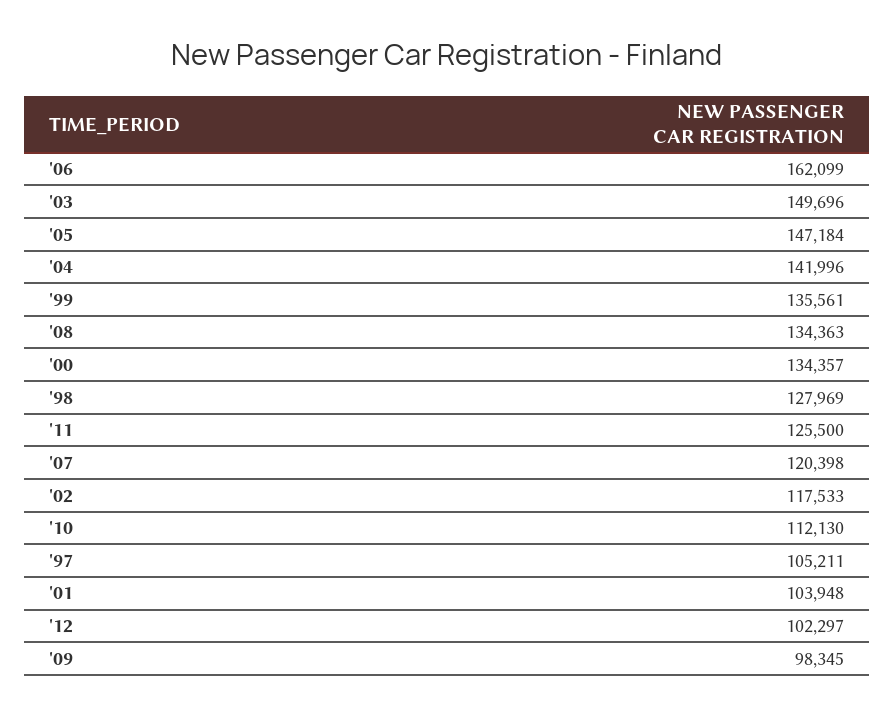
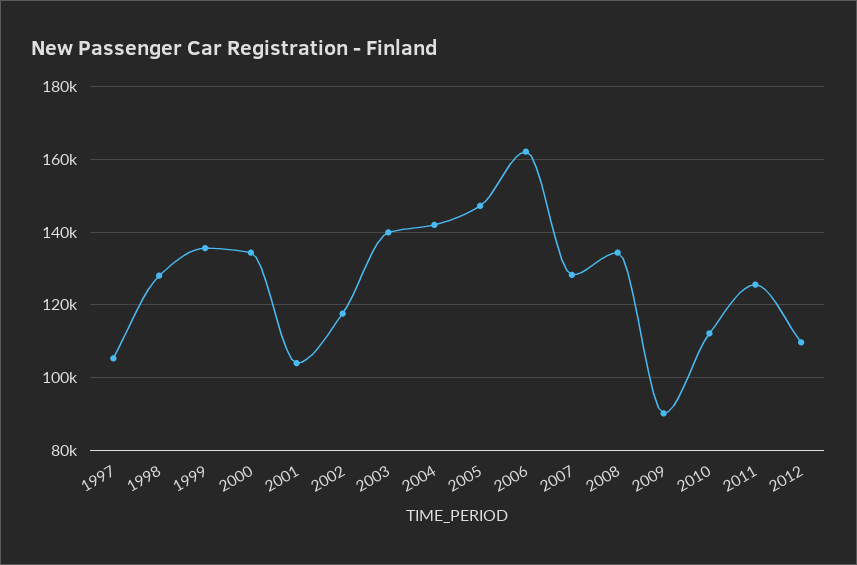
  {
    "'06": 162099,
-   "'03": 149696,
+   "'03": 140000,
    "'05": 147184,
    "'04": 141996,
    "'99": 135561,
    "'08": 134363,
    "'00": 134357,
    "'98": 127969,
    "'11": 125500,
-   "'07": 120398,
+   "'07": 128000,
    "'02": 117533,
    "'10": 112130,
    "'97": 105211,
    "'01": 103948,
-   "'12": 102297,
+   "'12": 110000,
-   "'09": 98345
+   "'09": 90000
  }

